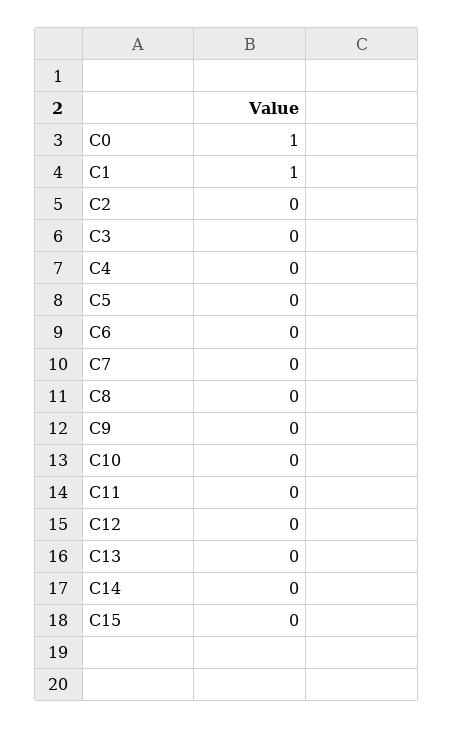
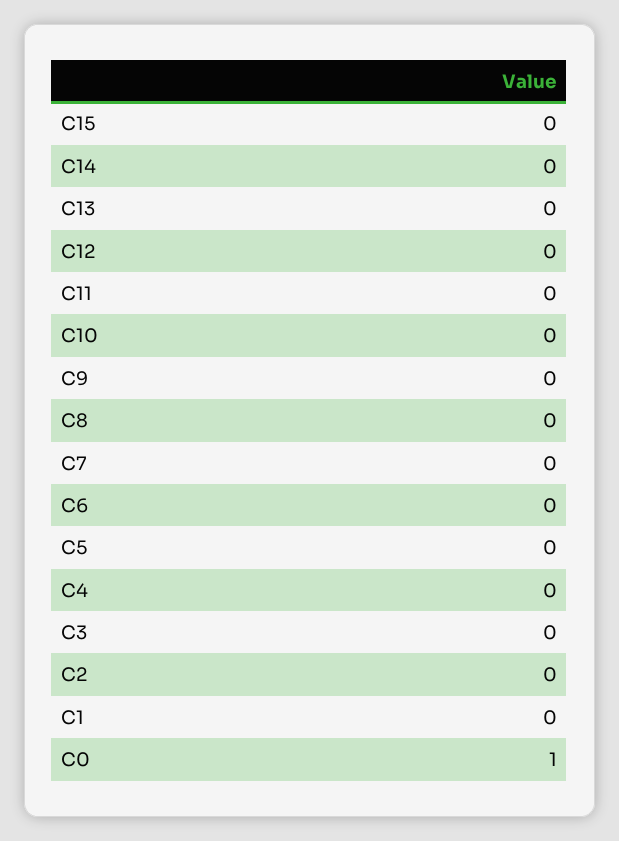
  {
    "C0": 1,
-   "C1": 1,
+   "C1": 0,
    "C2": 0,
    "C3": 0,
    "C4": 0,
    "C5": 0,
    "C6": 0,
    "C7": 0,
    "C8": 0,
    "C9": 0,
    "C10": 0,
    "C11": 0,
    "C12": 0,
    "C13": 0,
    "C14": 0,
    "C15": 0
  }

